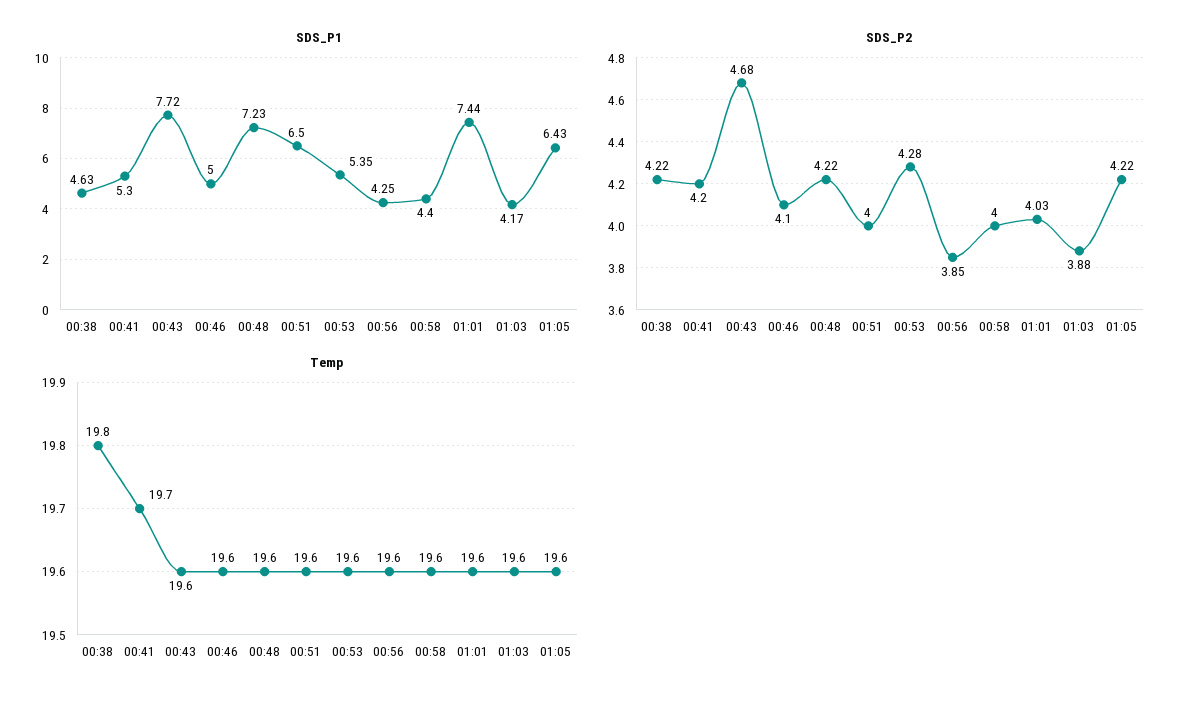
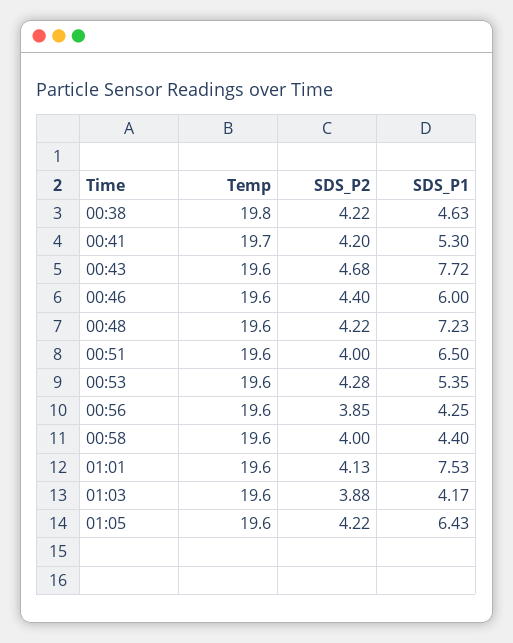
  {
    "SDS_P1": {
      "00:38": 4.63,
      "00:41": 5.3,
      "00:43": 7.72,
-     "00:46": 5,
+     "00:46": 6,
      "00:48": 7.23,
      "00:51": 6.5,
      "00:53": 5.35,
      "00:56": 4.25,
      "00:58": 4.4,
-     "01:01": 7.44,
+     "01:01": 7.53,
      "01:03": 4.17,
      "01:05": 6.43
    },
    "SDS_P2": {
      "00:38": 4.22,
      "00:41": 4.2,
      "00:43": 4.68,
-     "00:46": 4.1,
+     "00:46": 4.4,
      "00:48": 4.22,
      "00:51": 4,
      "00:53": 4.28,
      "00:56": 3.85,
      "00:58": 4,
-     "01:01": 4.03,
+     "01:01": 4.13,
      "01:03": 3.88,
      "01:05": 4.22
    },
    "Temp": {
      "00:38": 19.8,
      "00:41": 19.7,
      "00:43": 19.6,
      "00:46": 19.6,
      "00:48": 19.6,
      "00:51": 19.6,
      "00:53": 19.6,
      "00:56": 19.6,
      "00:58": 19.6,
      "01:01": 19.6,
      "01:03": 19.6,
      "01:05": 19.6
    }
  }

